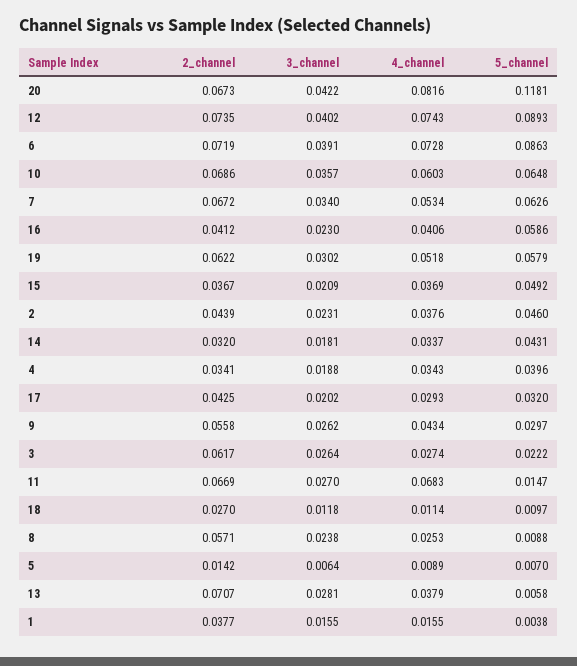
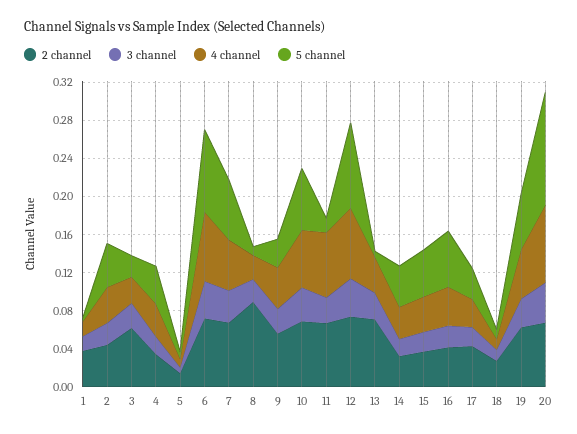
  {
    "2_channel": {
      "20": 0.0673,
      "12": 0.0735,
      "6": 0.0719,
      "10": 0.0686,
      "7": 0.0672,
      "16": 0.0412,
      "19": 0.0622,
      "15": 0.0367,
      "2": 0.0439,
      "14": 0.032,
      "4": 0.0341,
      "17": 0.0425,
      "9": 0.0558,
      "3": 0.0617,
      "11": 0.0669,
      "18": 0.027,
-     "8": 0.0571,
+     "8": 0.09,
      "5": 0.0142,
      "13": 0.0707,
      "1": 0.0377
    },
    "3_channel": {
      "20": 0.0422,
      "12": 0.0402,
      "6": 0.0391,
      "10": 0.0357,
      "7": 0.034,
      "16": 0.023,
      "19": 0.0302,
      "15": 0.0209,
      "2": 0.0231,
      "14": 0.0181,
      "4": 0.0188,
      "17": 0.0202,
      "9": 0.0262,
      "3": 0.0264,
      "11": 0.027,
      "18": 0.0118,
      "8": 0.0238,
      "5": 0.0064,
      "13": 0.0281,
      "1": 0.0155
    },
    "4_channel": {
      "20": 0.0816,
      "12": 0.0743,
      "6": 0.0728,
      "10": 0.0603,
      "7": 0.0534,
      "16": 0.0406,
      "19": 0.0518,
      "15": 0.0369,
      "2": 0.0376,
      "14": 0.0337,
      "4": 0.0343,
      "17": 0.0293,
      "9": 0.0434,
      "3": 0.0274,
      "11": 0.0683,
      "18": 0.0114,
      "8": 0.0253,
      "5": 0.0089,
      "13": 0.0379,
      "1": 0.0155
    },
    "5_channel": {
      "20": 0.1181,
      "12": 0.0893,
      "6": 0.0863,
      "10": 0.0648,
      "7": 0.0626,
      "16": 0.0586,
      "19": 0.0579,
      "15": 0.0492,
      "2": 0.046,
      "14": 0.0431,
      "4": 0.0396,
      "17": 0.032,
      "9": 0.0297,
      "3": 0.0222,
      "11": 0.0147,
      "18": 0.0097,
      "8": 0.0088,
      "5": 0.007,
      "13": 0.0058,
      "1": 0.0038
    }
  }

